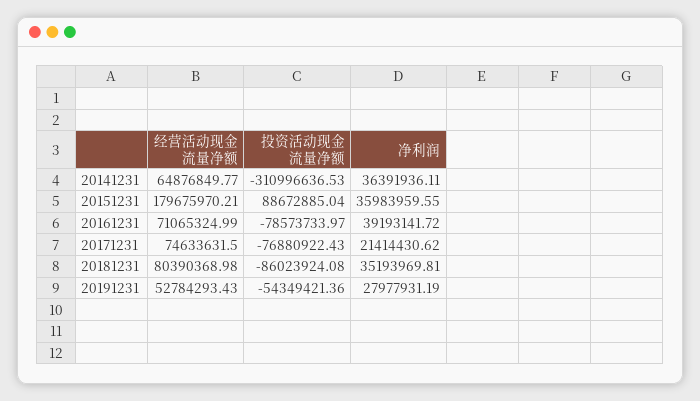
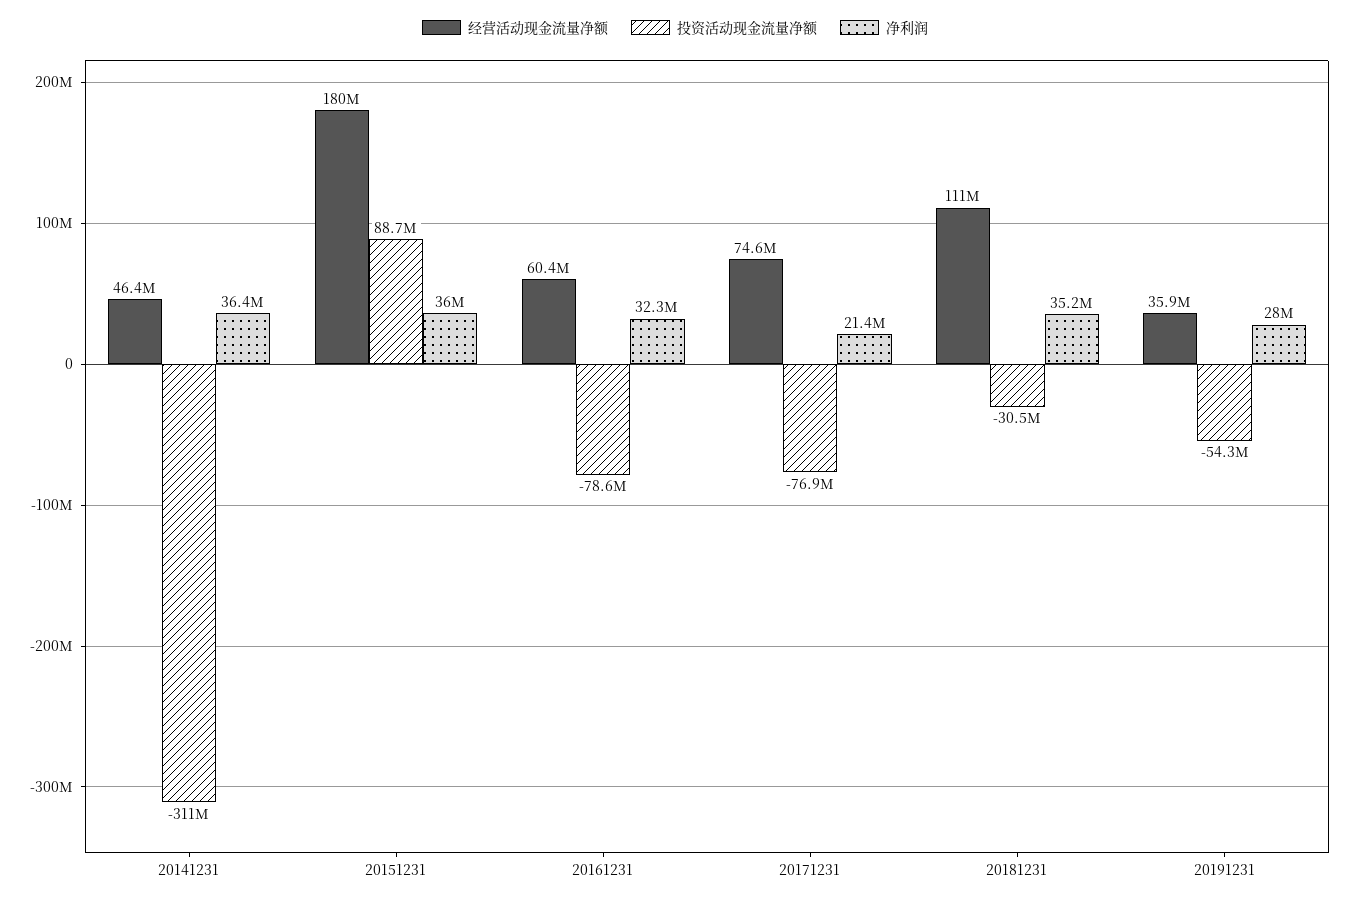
  {
    "经营活动现金流量净额": {
-     "20141231": 64876849.77,
+     "20141231": 46400000,
      "20151231": 179675970.21,
-     "20161231": 71065324.99,
+     "20161231": 60400000,
      "20171231": 74633631.5,
-     "20181231": 80390368.98,
+     "20181231": 111000000,
-     "20191231": 52784293.43
+     "20191231": 35900000
    },
    "投资活动现金流量净额": {
      "20141231": -310996636.53,
      "20151231": 88672885.04,
      "20161231": -78573733.97,
      "20171231": -76880922.43,
-     "20181231": -86023924.08,
+     "20181231": -30500000,
      "20191231": -54349421.36
    },
    "净利润": {
      "20141231": 36391936.11,
      "20151231": 35983959.55,
-     "20161231": 39193141.72,
+     "20161231": 32300000,
      "20171231": 21414430.62,
      "20181231": 35193969.81,
      "20191231": 27977931.19
    }
  }

